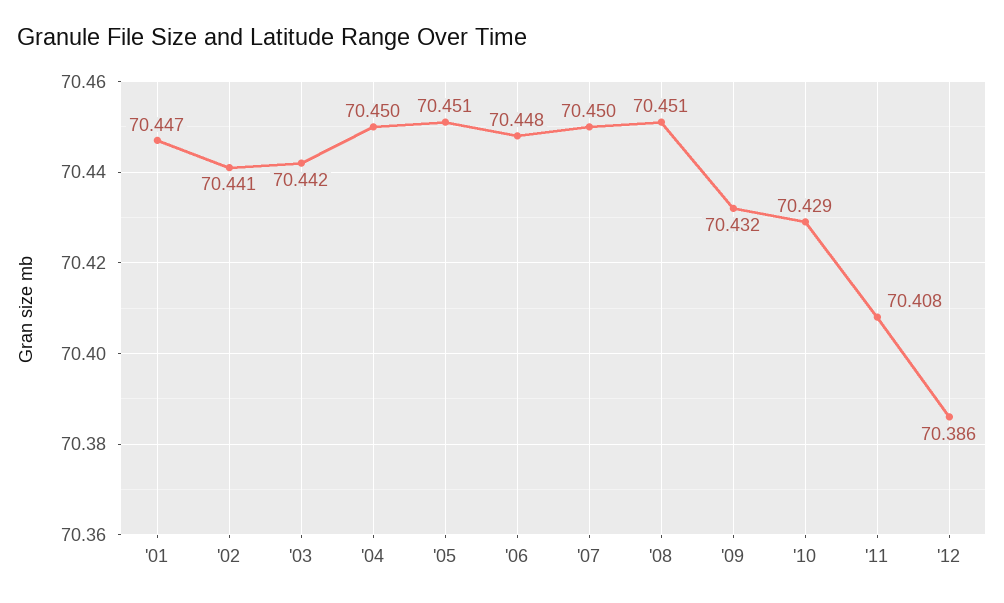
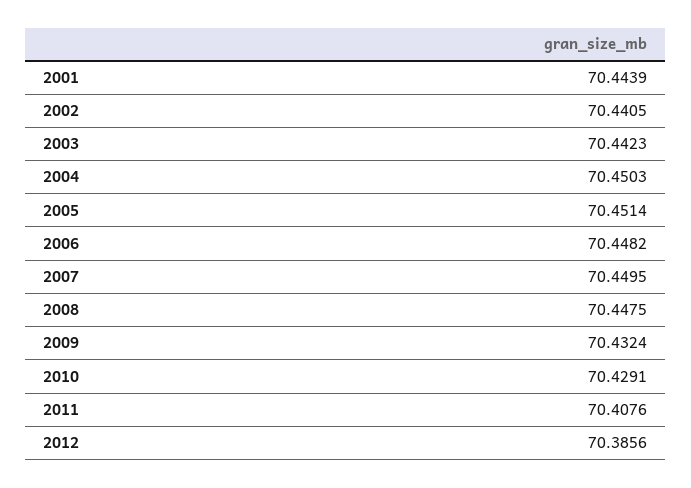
  {
-   "'01": 70.447,
+   "'01": 70.4439,
    "'02": 70.4405,
    "'03": 70.4423,
    "'04": 70.4503,
    "'05": 70.4514,
    "'06": 70.4482,
    "'07": 70.4495,
-   "'08": 70.451,
+   "'08": 70.4475,
    "'09": 70.4324,
    "'10": 70.4291,
    "'11": 70.4076,
    "'12": 70.3856
  }

